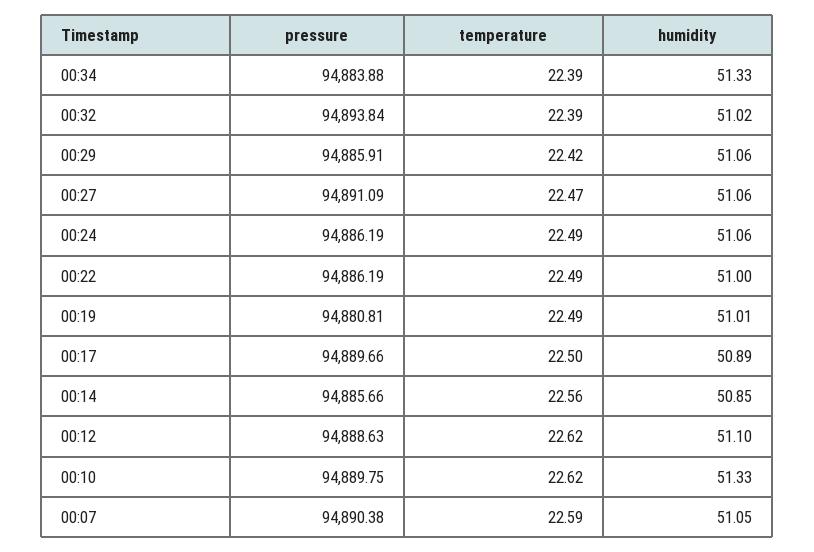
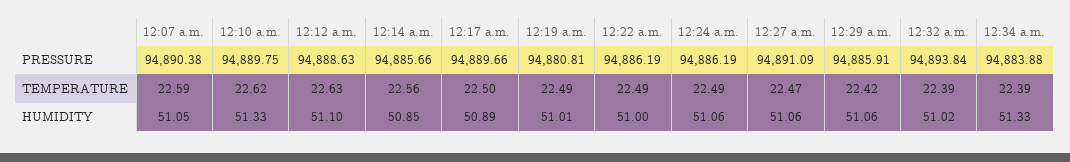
  {
    "pressure": {
      "00:34": 94883.88,
      "00:32": 94893.84,
      "00:29": 94885.91,
      "00:27": 94891.09,
      "00:24": 94886.19,
      "00:22": 94886.19,
      "00:19": 94880.81,
      "00:17": 94889.66,
      "00:14": 94885.66,
      "00:12": 94888.63,
      "00:10": 94889.75,
      "00:07": 94890.38
    },
    "temperature": {
      "00:34": 22.39,
      "00:32": 22.39,
      "00:29": 22.42,
      "00:27": 22.47,
      "00:24": 22.49,
      "00:22": 22.49,
      "00:19": 22.49,
      "00:17": 22.5,
      "00:14": 22.56,
-     "00:12": 22.62,
+     "00:12": 22.63,
      "00:10": 22.62,
      "00:07": 22.59
    },
    "humidity": {
      "00:34": 51.33,
      "00:32": 51.02,
      "00:29": 51.06,
      "00:27": 51.06,
      "00:24": 51.06,
      "00:22": 51,
      "00:19": 51.01,
      "00:17": 50.89,
      "00:14": 50.85,
      "00:12": 51.1,
      "00:10": 51.33,
      "00:07": 51.05
    }
  }

